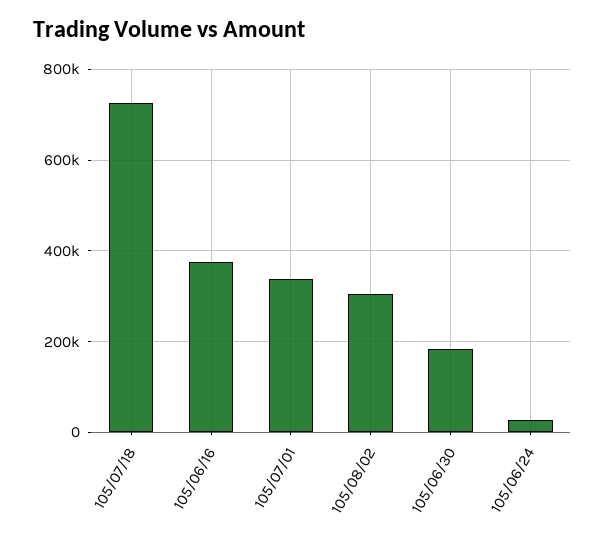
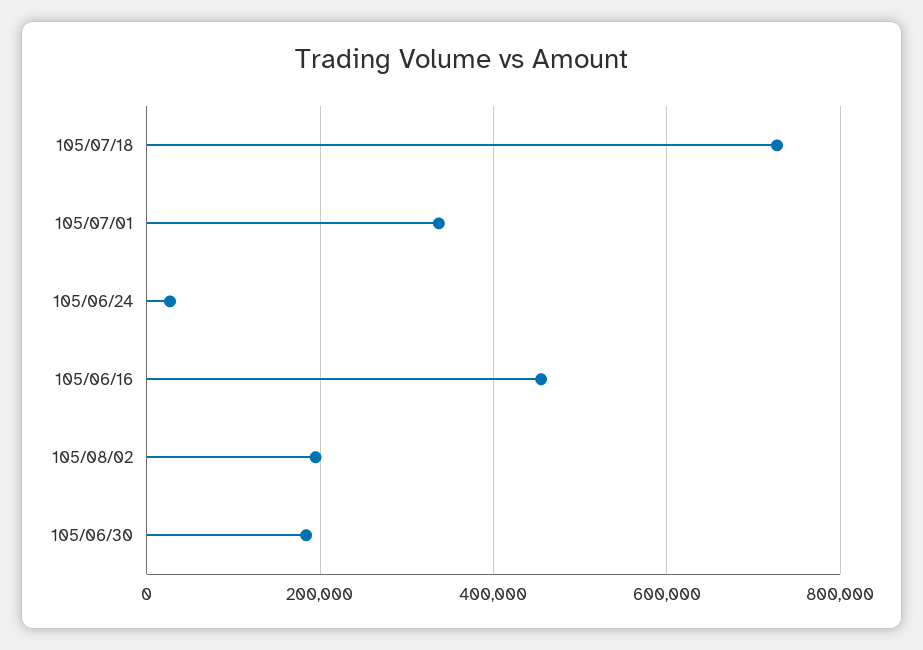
  {
    "105/07/18": 720000,
-   "105/06/16": 380000,
+   "105/06/16": 460000,
    "105/07/01": 340000,
-   "105/08/02": 300000,
+   "105/08/02": 200000,
    "105/06/30": 180000,
    "105/06/24": 20000
  }

